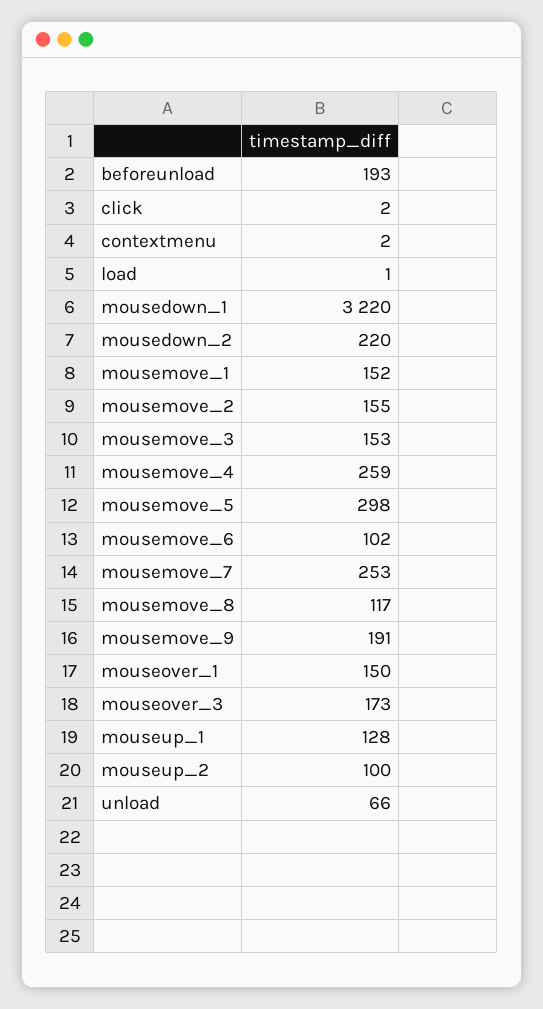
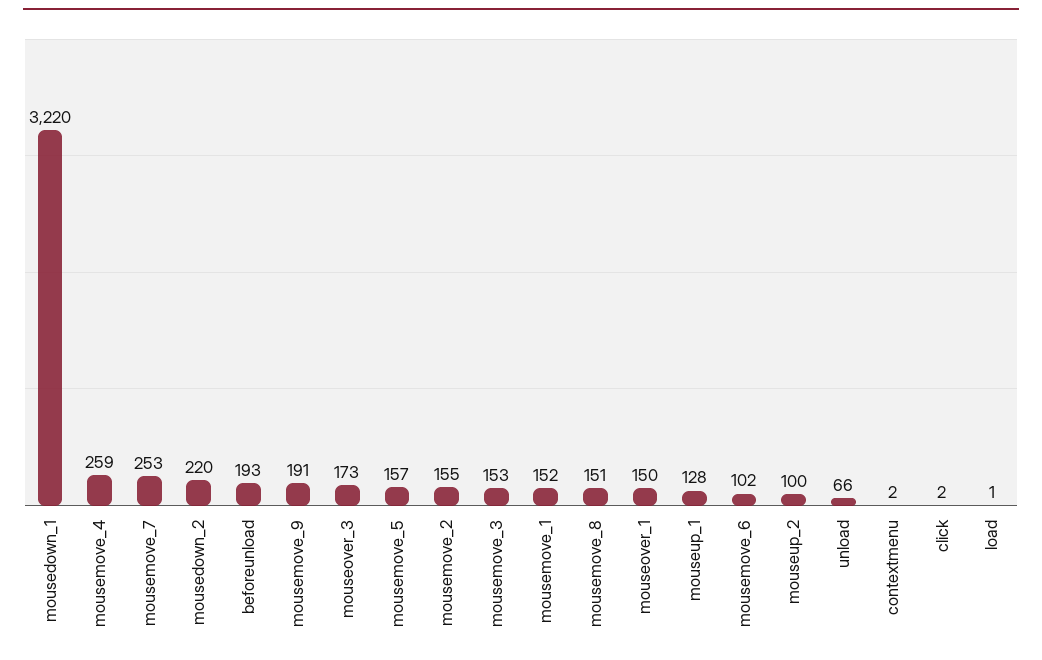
  {
    "beforeunload": 193,
    "click": 2,
    "contextmenu": 2,
    "load": 1,
    "mousedown_1": 3220,
    "mousedown_2": 220,
    "mousemove_1": 152,
    "mousemove_2": 155,
    "mousemove_3": 153,
    "mousemove_4": 259,
-   "mousemove_5": 298,
+   "mousemove_5": 157,
    "mousemove_6": 102,
    "mousemove_7": 253,
-   "mousemove_8": 117,
+   "mousemove_8": 151,
    "mousemove_9": 191,
    "mouseover_1": 150,
    "mouseover_3": 173,
    "mouseup_1": 128,
    "mouseup_2": 100,
    "unload": 66
  }

